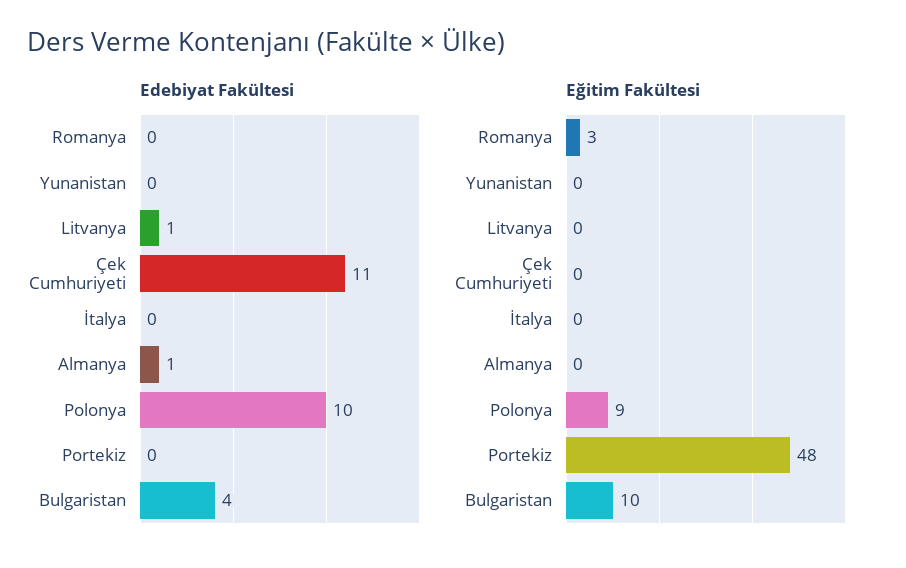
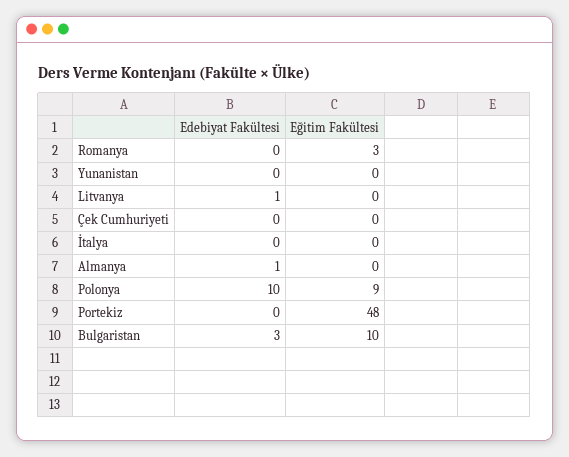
  {
    "Edebiyat Fakültesi": {
      "Romanya": 0,
      "Yunanistan": 0,
      "Litvanya": 1,
-     "Çek Cumhuriyeti": 11,
+     "Çek Cumhuriyeti": 0,
      "İtalya": 0,
      "Almanya": 1,
      "Polonya": 10,
      "Portekiz": 0,
-     "Bulgaristan": 4
+     "Bulgaristan": 3
    },
    "Eğitim Fakültesi": {
      "Romanya": 3,
      "Yunanistan": 0,
      "Litvanya": 0,
      "Çek Cumhuriyeti": 0,
      "İtalya": 0,
      "Almanya": 0,
      "Polonya": 9,
      "Portekiz": 48,
      "Bulgaristan": 10
    }
  }

